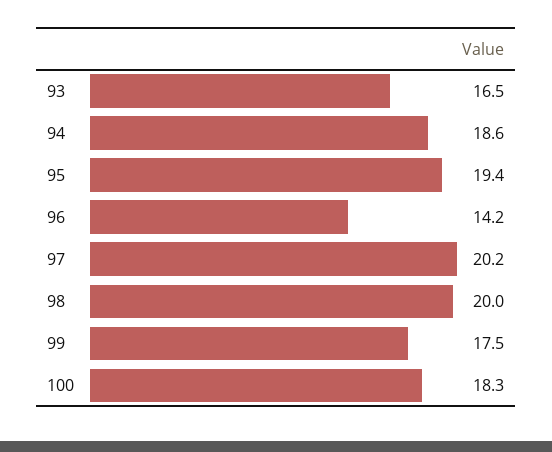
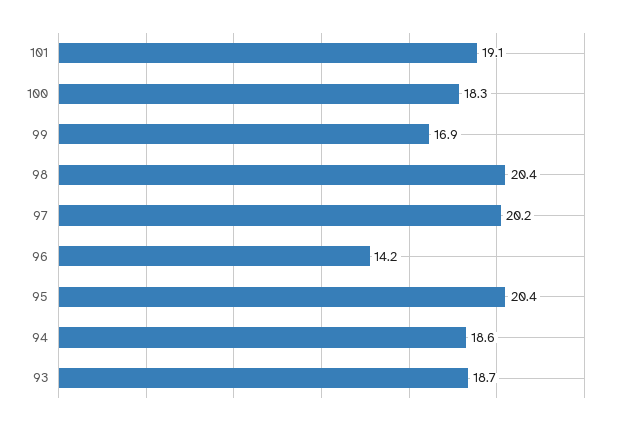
  {
-   "93": 16.5,
+   "93": 18.7,
    "94": 18.6,
-   "95": 19.4,
+   "95": 20.4,
    "96": 14.2,
    "97": 20.2,
-   "98": 20,
+   "98": 20.4,
-   "99": 17.5,
+   "99": 16.9,
-   "100": 18.3
+   "100": 18.3,
+   "101": 19.1
  }

